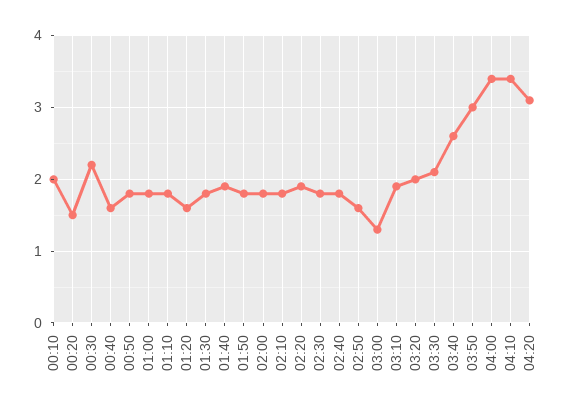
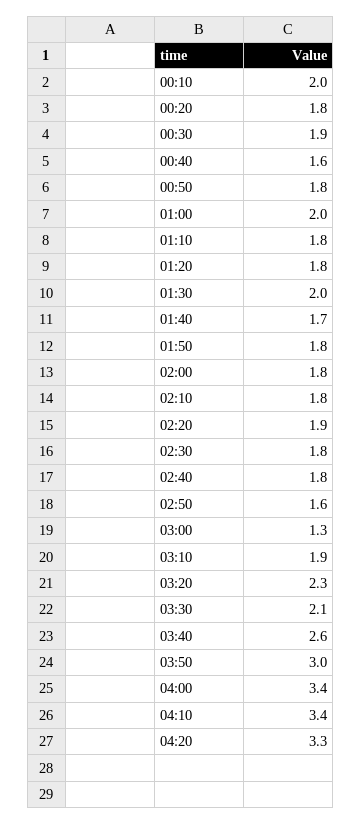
  {
    "00:10": 2,
-   "00:20": 1.5,
+   "00:20": 1.8,
-   "00:30": 2.2,
+   "00:30": 1.9,
    "00:40": 1.6,
    "00:50": 1.8,
-   "01:00": 1.8,
+   "01:00": 2,
    "01:10": 1.8,
-   "01:20": 1.6,
+   "01:20": 1.8,
-   "01:30": 1.8,
+   "01:30": 2,
-   "01:40": 1.9,
+   "01:40": 1.7,
    "01:50": 1.8,
    "02:00": 1.8,
    "02:10": 1.8,
    "02:20": 1.9,
    "02:30": 1.8,
    "02:40": 1.8,
    "02:50": 1.6,
    "03:00": 1.3,
    "03:10": 1.9,
-   "03:20": 2,
+   "03:20": 2.3,
    "03:30": 2.1,
    "03:40": 2.6,
    "03:50": 3,
    "04:00": 3.4,
    "04:10": 3.4,
-   "04:20": 3.1
+   "04:20": 3.3
  }

